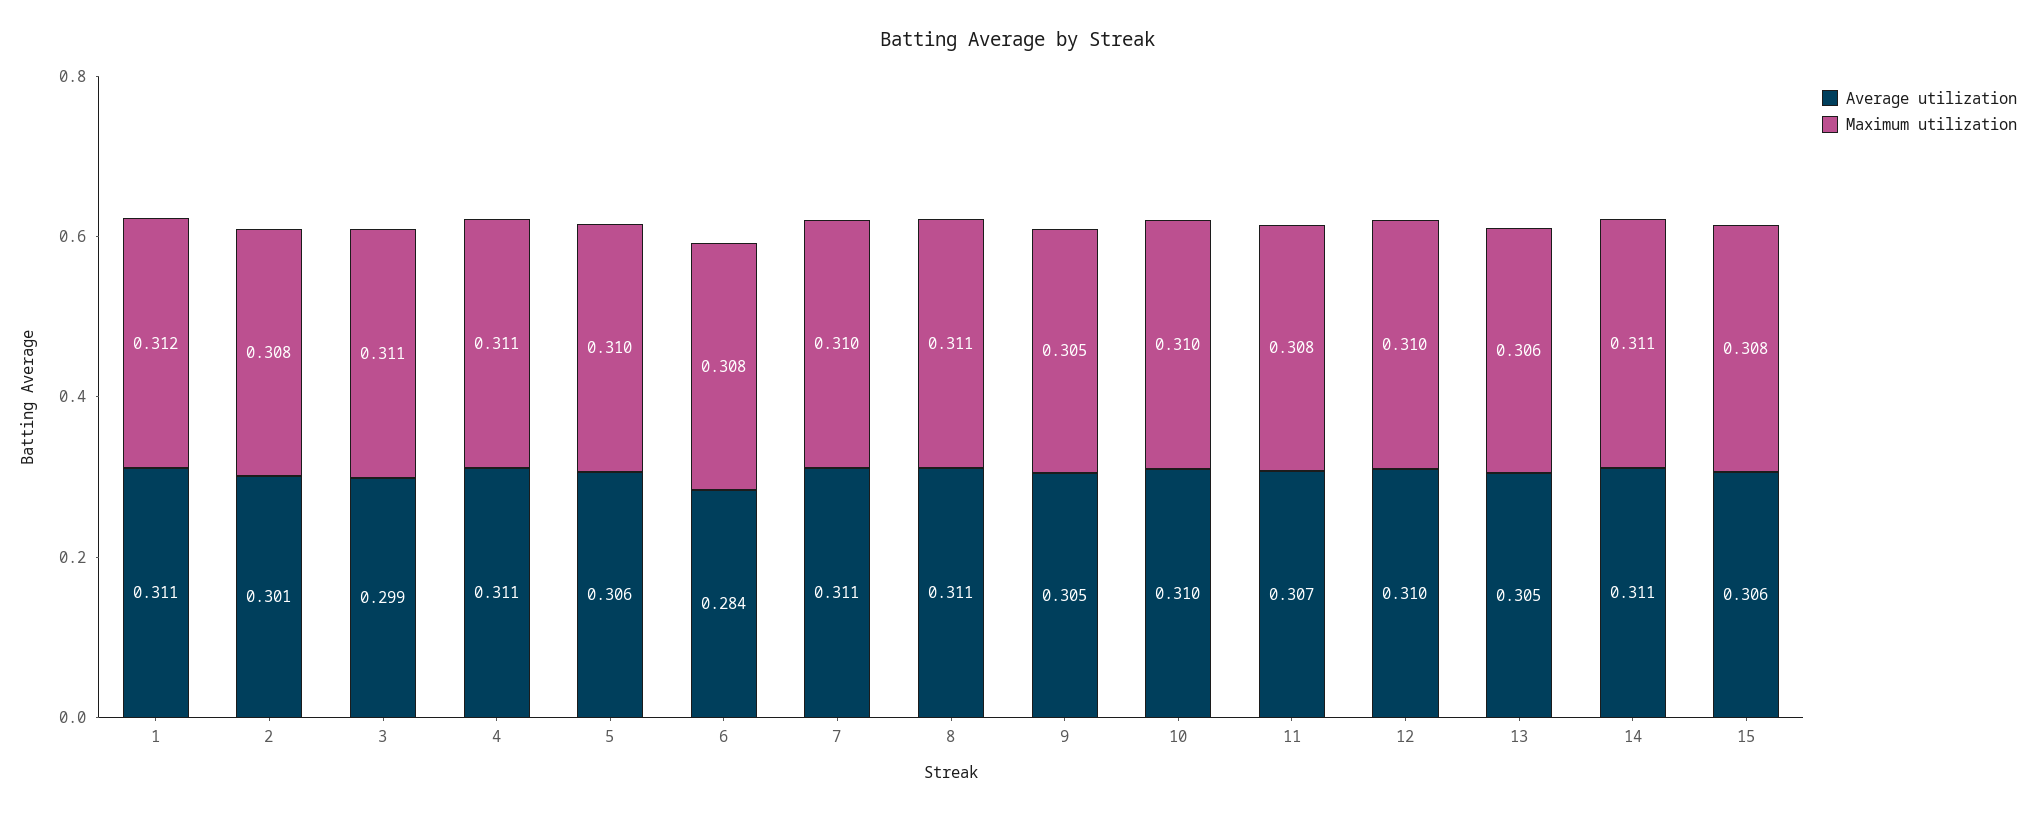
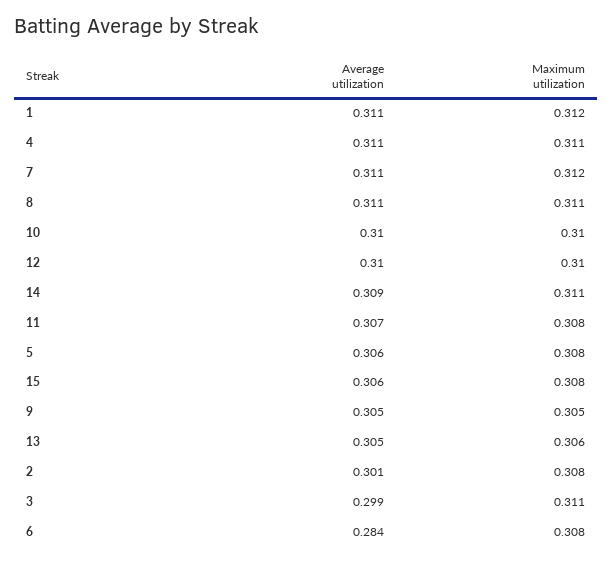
  {
    "Average utilization": {
      "1": 0.311,
      "2": 0.301,
      "3": 0.299,
      "4": 0.311,
      "5": 0.306,
      "6": 0.284,
      "7": 0.311,
      "8": 0.311,
      "9": 0.305,
      "10": 0.31,
      "11": 0.307,
      "12": 0.31,
      "13": 0.305,
-     "14": 0.311,
+     "14": 0.309,
      "15": 0.306
    },
    "Maximum utilization": {
      "1": 0.312,
      "2": 0.308,
      "3": 0.311,
      "4": 0.311,
-     "5": 0.31,
+     "5": 0.308,
      "6": 0.308,
-     "7": 0.31,
+     "7": 0.312,
      "8": 0.311,
      "9": 0.305,
      "10": 0.31,
      "11": 0.308,
      "12": 0.31,
      "13": 0.306,
      "14": 0.311,
      "15": 0.308
    }
  }

